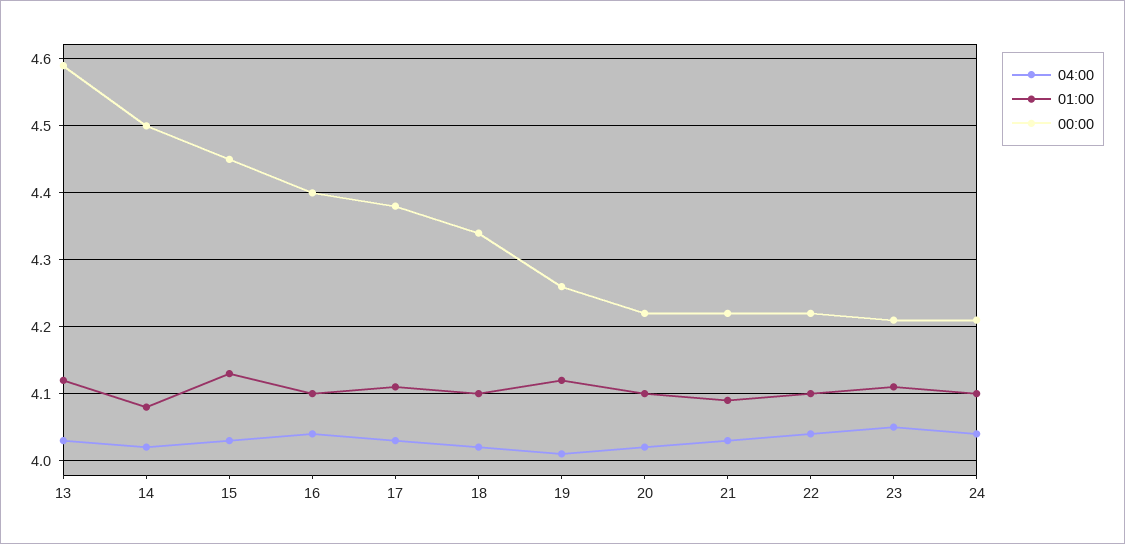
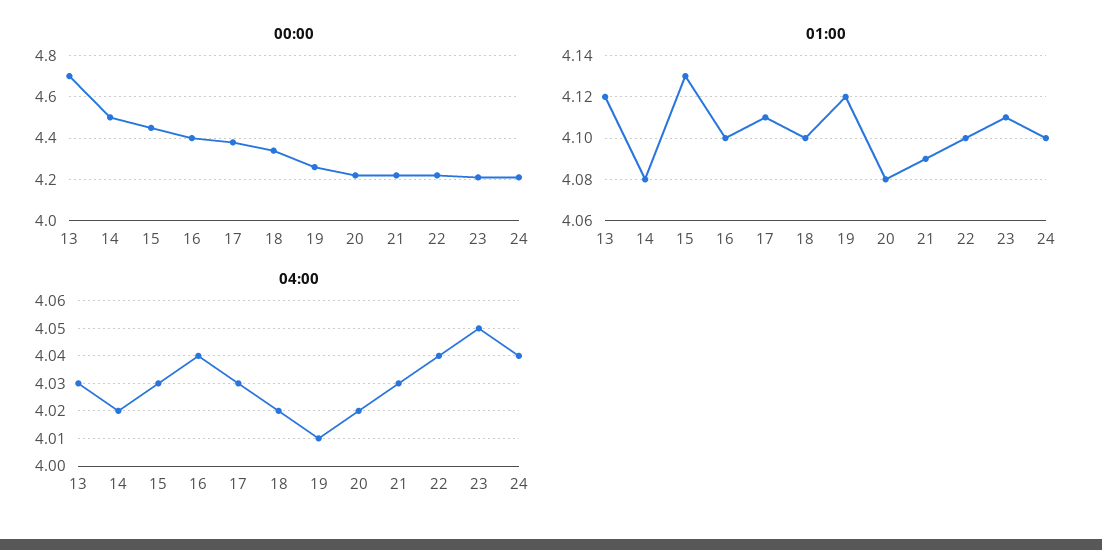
  {
    "04:00": {
      "13": 4.03,
      "14": 4.02,
      "15": 4.03,
      "16": 4.04,
      "17": 4.03,
      "18": 4.02,
      "19": 4.01,
      "20": 4.02,
      "21": 4.03,
      "22": 4.04,
      "23": 4.05,
      "24": 4.04
    },
    "01:00": {
      "13": 4.12,
      "14": 4.08,
      "15": 4.13,
      "16": 4.1,
      "17": 4.11,
      "18": 4.1,
      "19": 4.12,
-     "20": 4.1,
+     "20": 4.08,
      "21": 4.09,
      "22": 4.1,
      "23": 4.11,
      "24": 4.1
    },
    "00:00": {
-     "13": 4.59,
+     "13": 4.7,
      "14": 4.5,
      "15": 4.45,
      "16": 4.4,
      "17": 4.38,
      "18": 4.34,
      "19": 4.26,
      "20": 4.22,
      "21": 4.22,
      "22": 4.22,
      "23": 4.21,
      "24": 4.21
    }
  }

